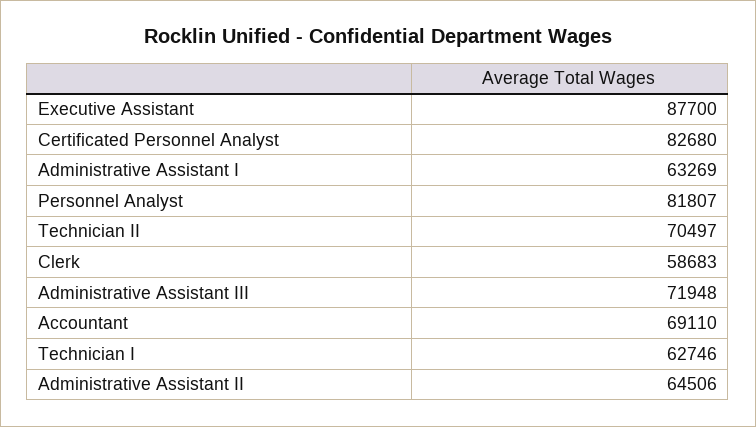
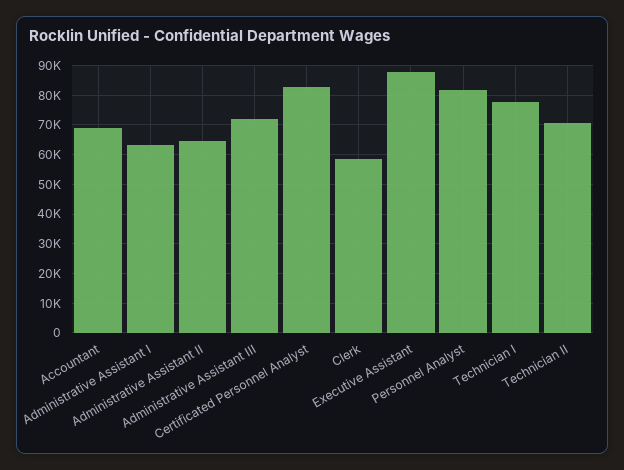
  {
    "Executive Assistant": 87700,
    "Certificated Personnel Analyst": 82680,
    "Administrative Assistant I": 63269,
    "Personnel Analyst": 81807,
    "Technician II": 70497,
    "Clerk": 58683,
    "Administrative Assistant III": 71948,
    "Accountant": 69110,
-   "Technician I": 62746,
+   "Technician I": 77500,
    "Administrative Assistant II": 64506
  }

